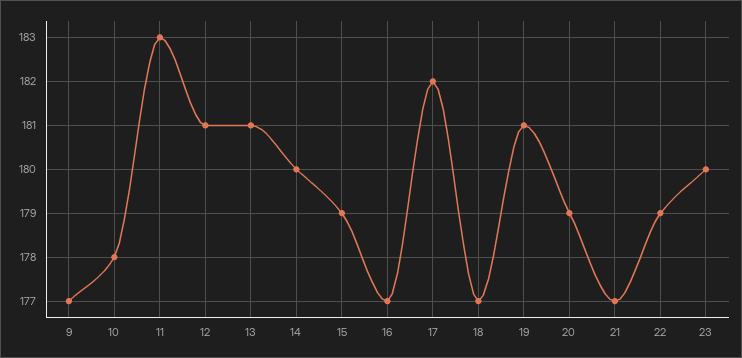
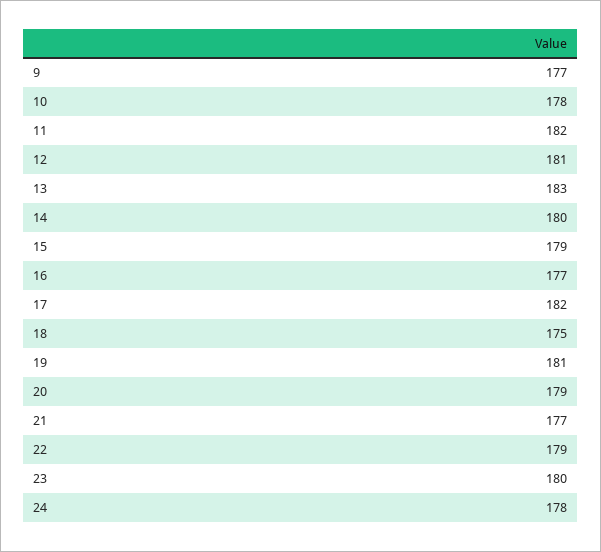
  {
    "9": 177,
    "10": 178,
-   "11": 183,
+   "11": 182,
    "12": 181,
-   "13": 181,
+   "13": 183,
    "14": 180,
    "15": 179,
    "16": 177,
    "17": 182,
-   "18": 177,
+   "18": 175,
    "19": 181,
    "20": 179,
    "21": 177,
    "22": 179,
-   "23": 180
+   "23": 180,
+   "24": 178
  }

